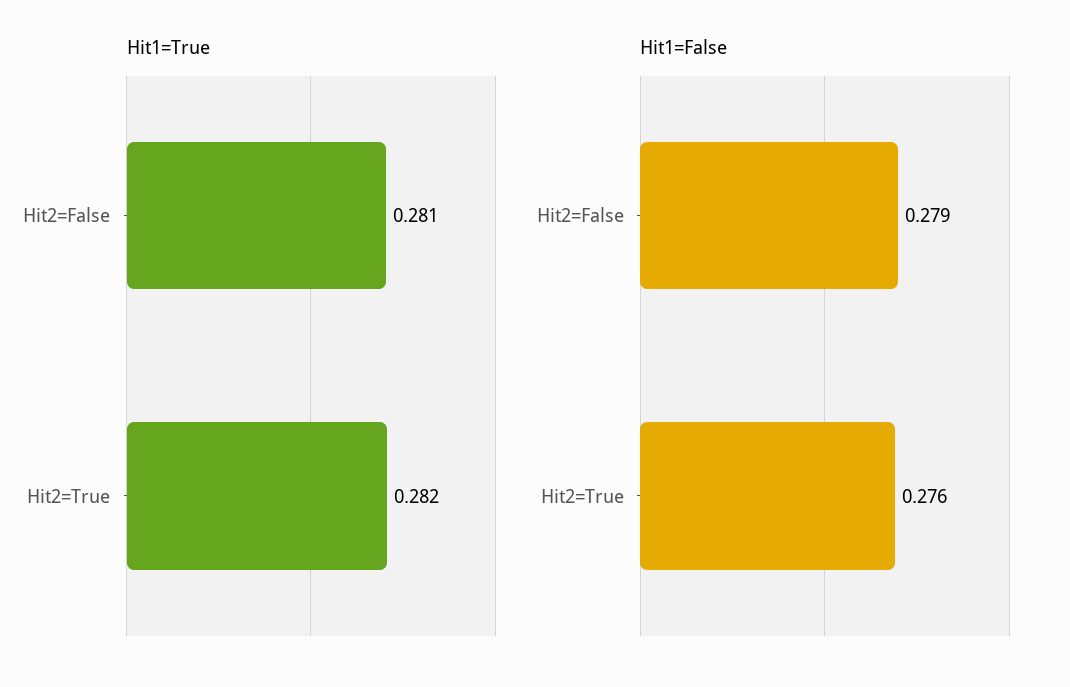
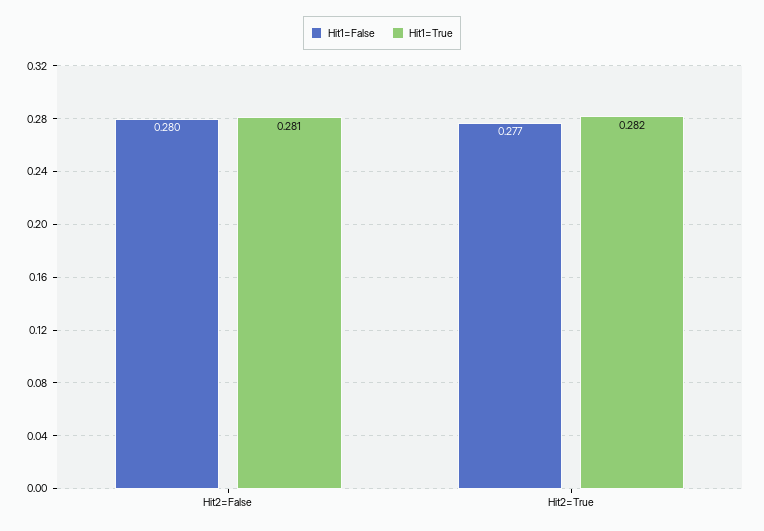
  {
    "Hit1=True": {
      "Hit2=False": 0.281,
      "Hit2=True": 0.282
    },
    "Hit1=False": {
-     "Hit2=False": 0.279,
+     "Hit2=False": 0.28,
-     "Hit2=True": 0.276
+     "Hit2=True": 0.277
    }
  }

